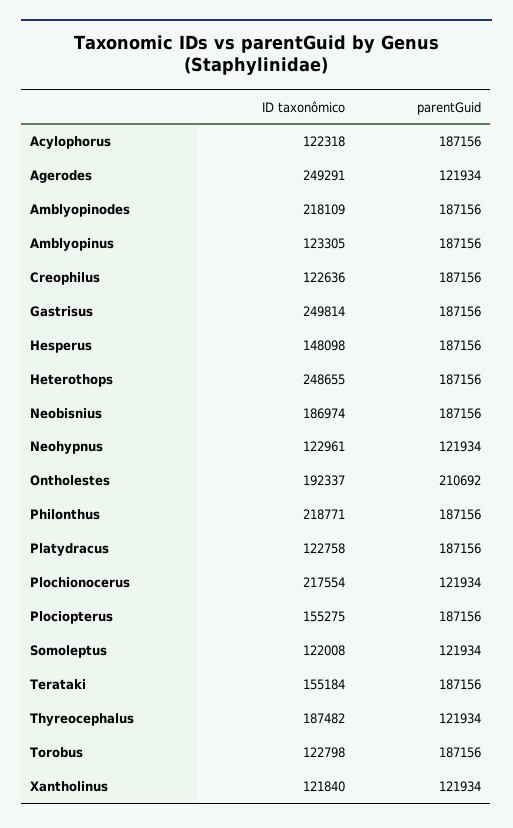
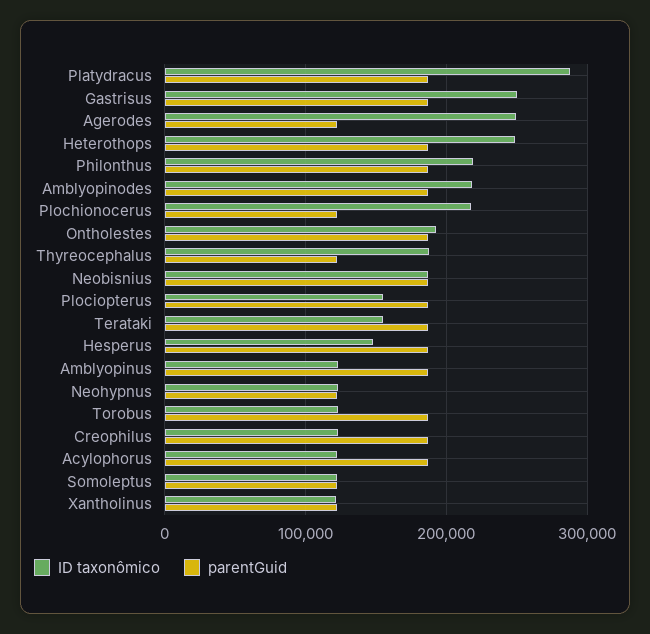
  {
    "ID taxonômico": {
      "Acylophorus": 122318,
      "Agerodes": 249291,
      "Amblyopinodes": 218109,
      "Amblyopinus": 123305,
      "Creophilus": 122636,
      "Gastrisus": 249814,
      "Hesperus": 148098,
      "Heterothops": 248655,
      "Neobisnius": 186974,
      "Neohypnus": 122961,
      "Ontholestes": 192337,
      "Philonthus": 218771,
-     "Platydracus": 122758,
+     "Platydracus": 290000,
      "Plochionocerus": 217554,
      "Plociopterus": 155275,
      "Somoleptus": 122008,
      "Terataki": 155184,
      "Thyreocephalus": 187482,
      "Torobus": 122798,
      "Xantholinus": 121840
    },
    "parentGuid": {
      "Acylophorus": 187156,
      "Agerodes": 121934,
      "Amblyopinodes": 187156,
      "Amblyopinus": 187156,
      "Creophilus": 187156,
      "Gastrisus": 187156,
      "Hesperus": 187156,
      "Heterothops": 187156,
      "Neobisnius": 187156,
      "Neohypnus": 121934,
-     "Ontholestes": 210692,
+     "Ontholestes": 190000,
      "Philonthus": 187156,
      "Platydracus": 187156,
      "Plochionocerus": 121934,
      "Plociopterus": 187156,
      "Somoleptus": 121934,
      "Terataki": 187156,
      "Thyreocephalus": 121934,
      "Torobus": 187156,
      "Xantholinus": 121934
    }
  }

